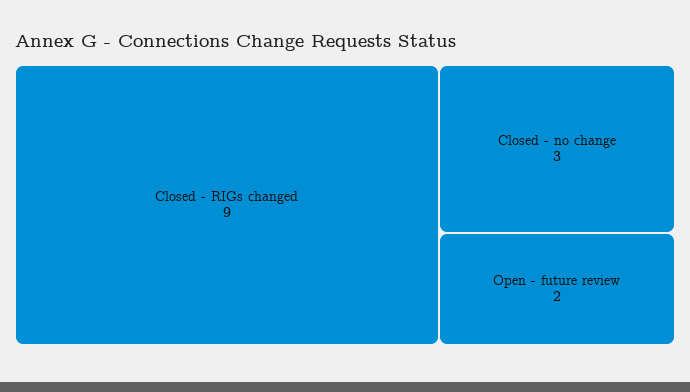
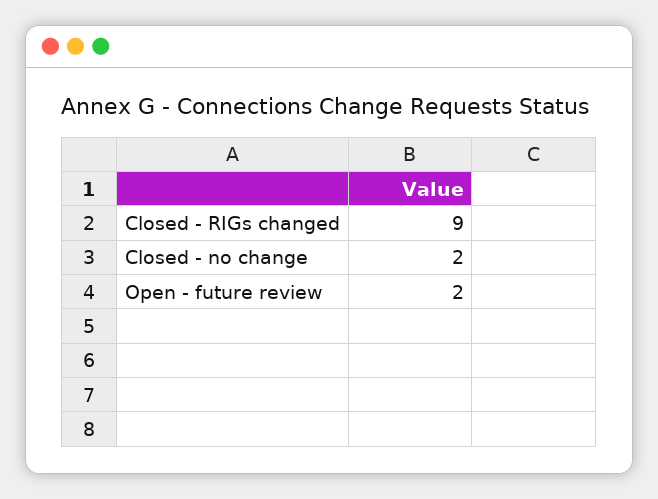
  {
    "Closed - RIGs changed": 9,
-   "Closed - no change": 3,
+   "Closed - no change": 2,
    "Open - future review": 2
  }

